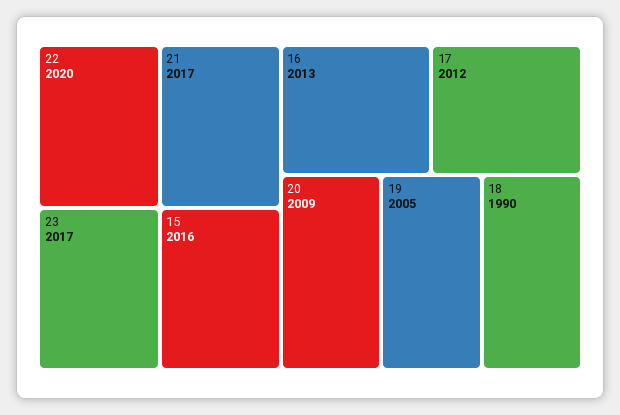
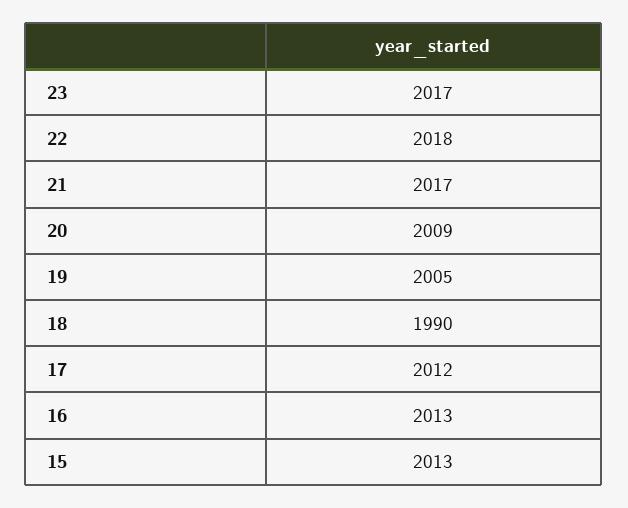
  {
-   "22": 2020,
+   "22": 2018,
    "21": 2017,
    "23": 2017,
-   "15": 2016,
+   "15": 2013,
    "16": 2013,
    "17": 2012,
    "20": 2009,
    "19": 2005,
    "18": 1990
  }

